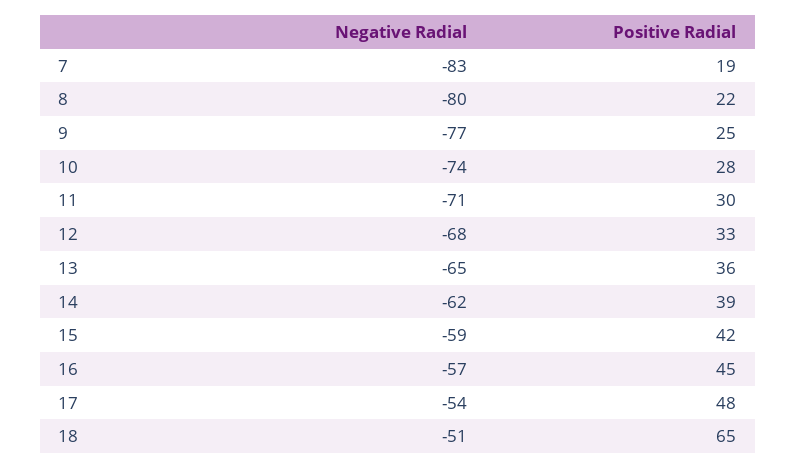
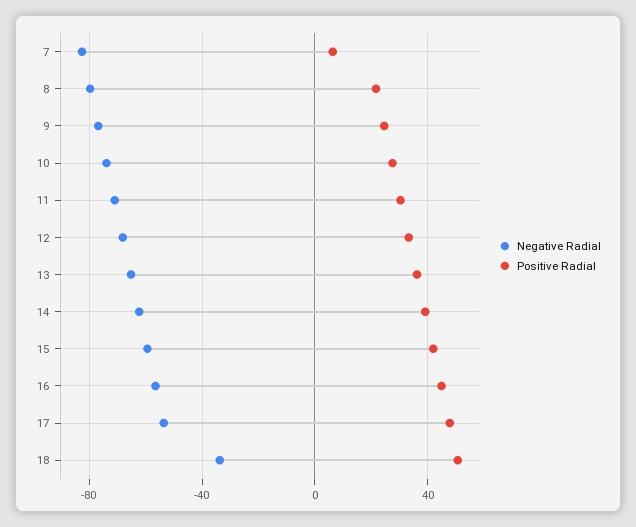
  {
    "Negative Radial": {
      "7": -83,
      "8": -80,
      "9": -77,
      "10": -74,
      "11": -71,
      "12": -68,
      "13": -65,
      "14": -62,
      "15": -59,
      "16": -57,
      "17": -54,
-     "18": -51
+     "18": -35
    },
    "Positive Radial": {
-     "7": 19,
+     "7": 5,
      "8": 22,
      "9": 25,
      "10": 28,
      "11": 30,
      "12": 33,
      "13": 36,
      "14": 39,
      "15": 42,
      "16": 45,
      "17": 48,
-     "18": 65
+     "18": 50
    }
  }

